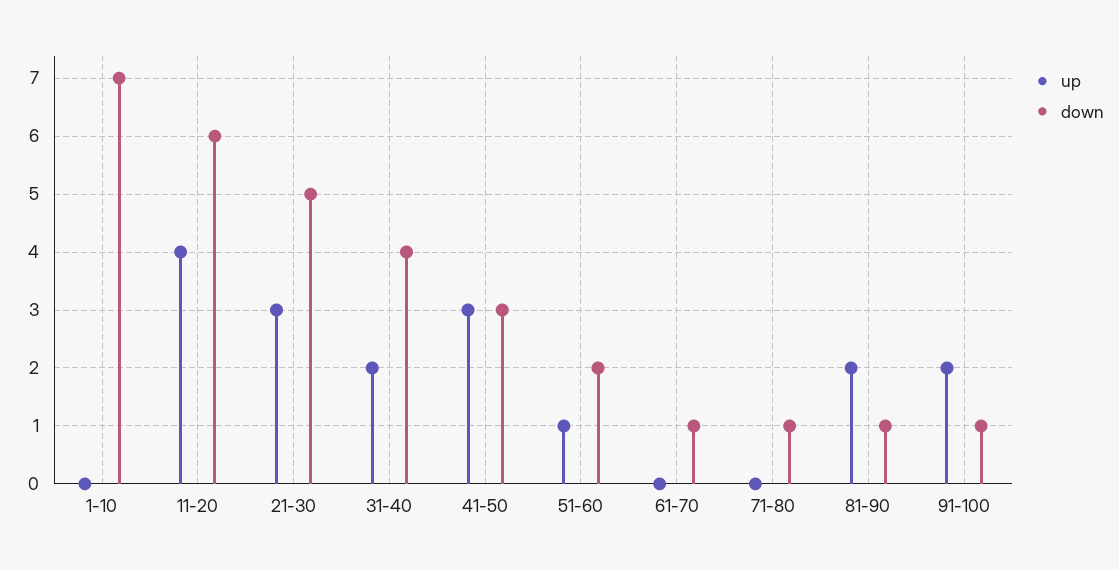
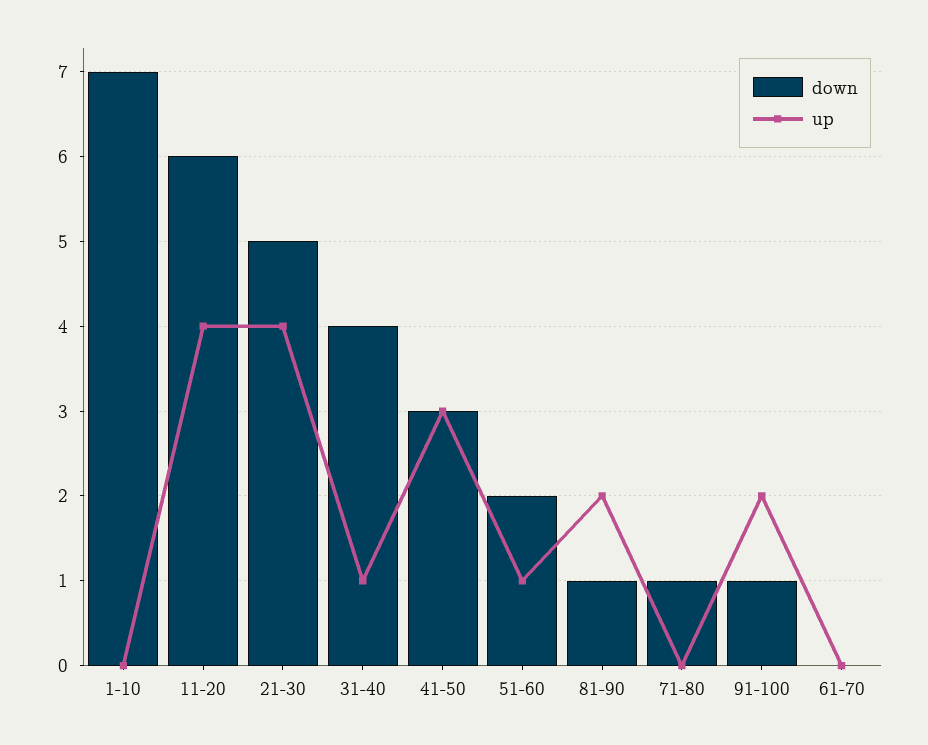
  {
    "up": {
      "1-10": 0,
      "11-20": 4,
-     "21-30": 3,
+     "21-30": 4,
-     "31-40": 2,
+     "31-40": 1,
      "41-50": 3,
      "51-60": 1,
      "61-70": 0,
      "71-80": 0,
      "81-90": 2,
      "91-100": 2
    },
    "down": {
      "1-10": 7,
      "11-20": 6,
      "21-30": 5,
      "31-40": 4,
      "41-50": 3,
      "51-60": 2,
-     "61-70": 1,
+     "61-70": 0,
      "71-80": 1,
      "81-90": 1,
      "91-100": 1
    }
  }

